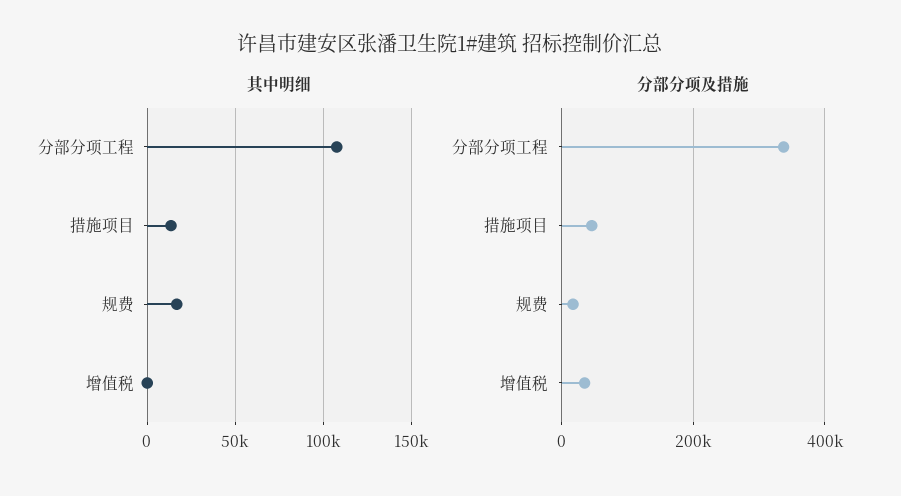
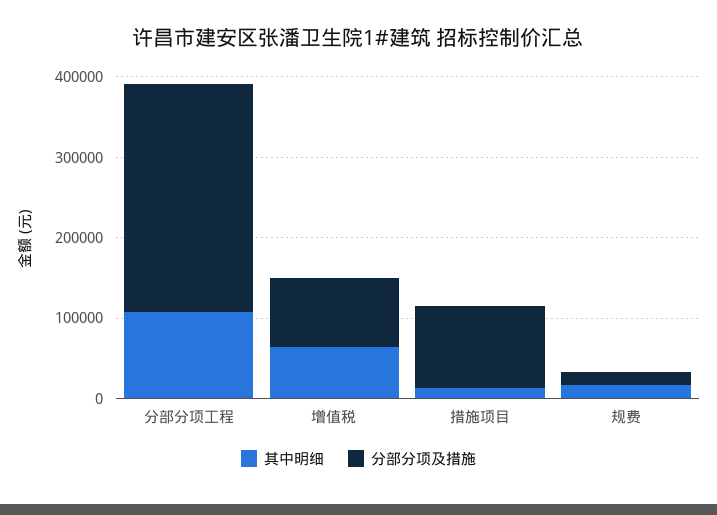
  {
    "其中明细": {
      "分部分项工程": 110000,
      "措施项目": 15000,
      "规费": 15000,
-     "增值税": 0
+     "增值税": 60000
    },
    "分部分项及措施": {
-     "分部分项工程": 340000,
+     "分部分项工程": 280000,
-     "措施项目": 40000,
+     "措施项目": 100000,
      "规费": 20000,
-     "增值税": 40000
+     "增值税": 80000
    }
  }

